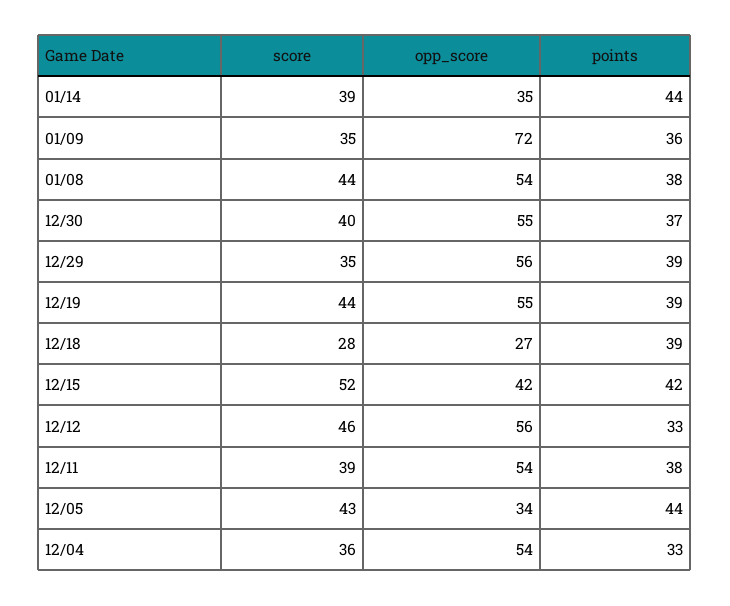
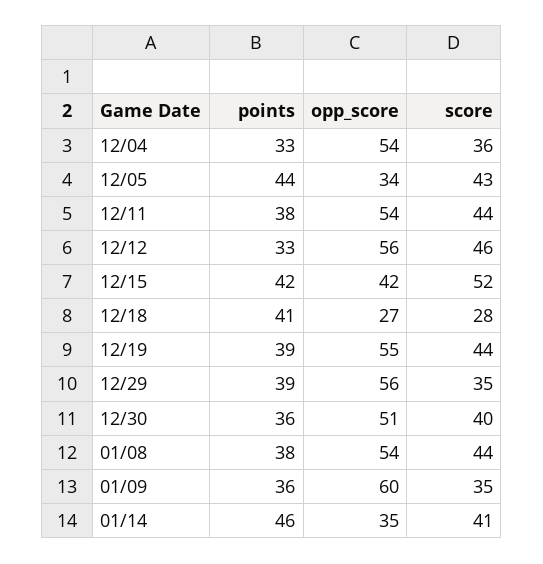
  {
    "score": {
-     "01/14": 39,
+     "01/14": 41,
      "01/09": 35,
      "01/08": 44,
      "12/30": 40,
      "12/29": 35,
      "12/19": 44,
      "12/18": 28,
      "12/15": 52,
      "12/12": 46,
-     "12/11": 39,
+     "12/11": 44,
      "12/05": 43,
      "12/04": 36
    },
    "opp_score": {
      "01/14": 35,
-     "01/09": 72,
+     "01/09": 60,
      "01/08": 54,
-     "12/30": 55,
+     "12/30": 51,
      "12/29": 56,
      "12/19": 55,
      "12/18": 27,
      "12/15": 42,
      "12/12": 56,
      "12/11": 54,
      "12/05": 34,
      "12/04": 54
    },
    "points": {
-     "01/14": 44,
+     "01/14": 46,
      "01/09": 36,
      "01/08": 38,
-     "12/30": 37,
+     "12/30": 36,
      "12/29": 39,
      "12/19": 39,
-     "12/18": 39,
+     "12/18": 41,
      "12/15": 42,
      "12/12": 33,
      "12/11": 38,
      "12/05": 44,
      "12/04": 33
    }
  }

